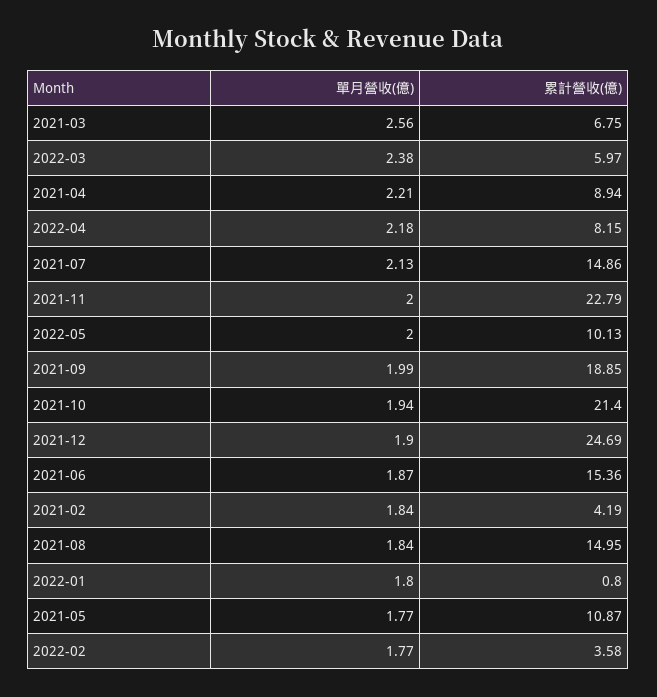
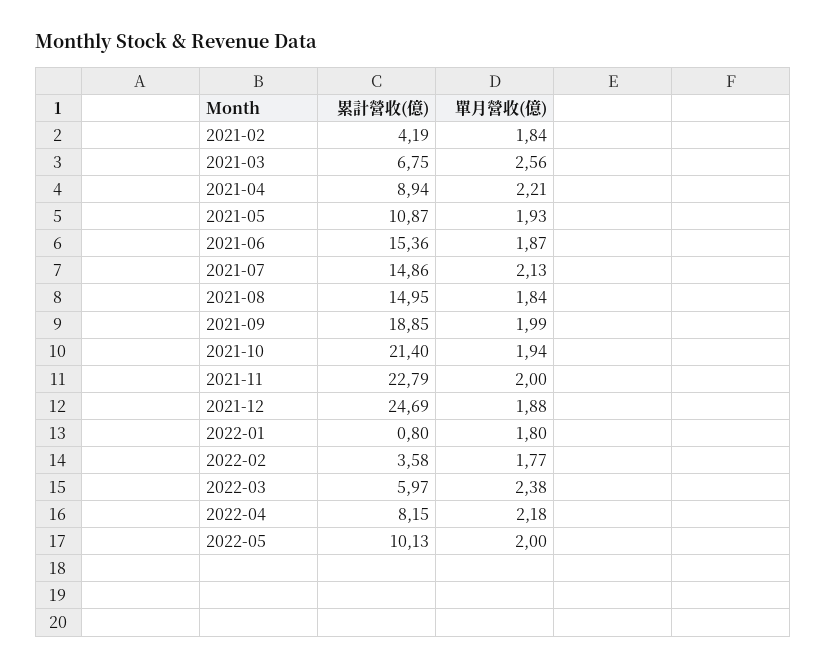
  {
    "單月營收(億)": {
      "2021-03": 2.56,
      "2022-03": 2.38,
      "2021-04": 2.21,
      "2022-04": 2.18,
      "2021-07": 2.13,
      "2021-11": 2,
      "2022-05": 2,
      "2021-09": 1.99,
      "2021-10": 1.94,
-     "2021-12": 1.9,
+     "2021-12": 1.88,
      "2021-06": 1.87,
      "2021-02": 1.84,
      "2021-08": 1.84,
      "2022-01": 1.8,
-     "2021-05": 1.77,
+     "2021-05": 1.93,
      "2022-02": 1.77
    },
    "累計營收(億)": {
      "2021-03": 6.75,
      "2022-03": 5.97,
      "2021-04": 8.94,
      "2022-04": 8.15,
      "2021-07": 14.86,
      "2021-11": 22.79,
      "2022-05": 10.13,
      "2021-09": 18.85,
      "2021-10": 21.4,
      "2021-12": 24.69,
      "2021-06": 15.36,
      "2021-02": 4.19,
      "2021-08": 14.95,
      "2022-01": 0.8,
      "2021-05": 10.87,
      "2022-02": 3.58
    }
  }

